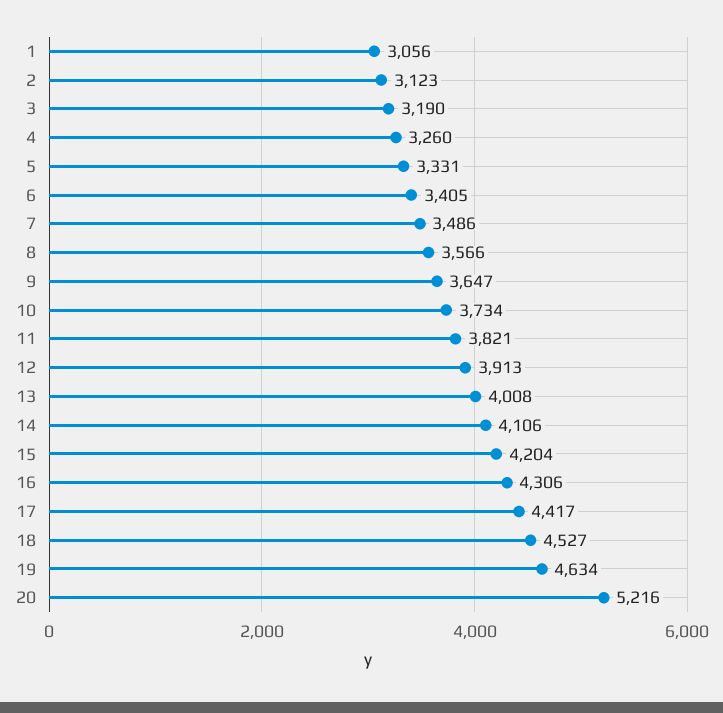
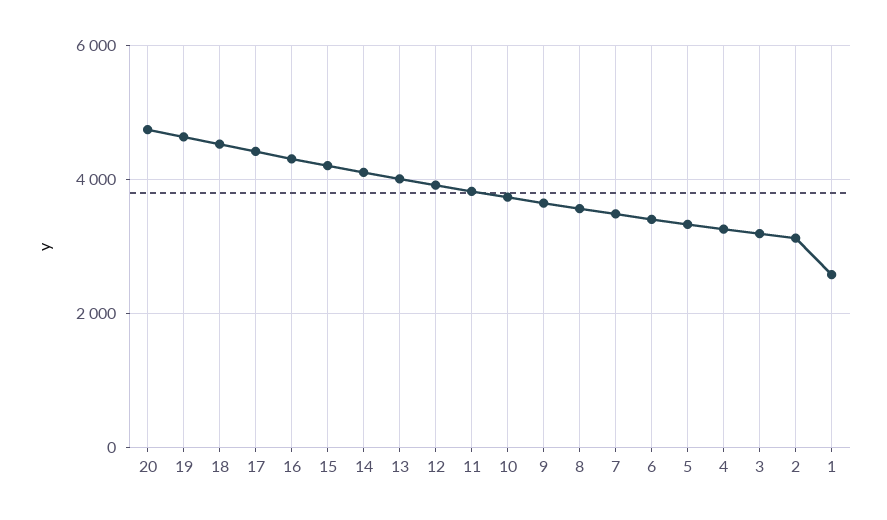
  {
-   "1": 3056,
+   "1": 2600,
    "2": 3123,
    "3": 3190,
    "4": 3260,
    "5": 3331,
    "6": 3405,
    "7": 3486,
    "8": 3566,
    "9": 3647,
    "10": 3734,
    "11": 3821,
    "12": 3913,
    "13": 4008,
    "14": 4106,
    "15": 4204,
    "16": 4306,
    "17": 4417,
    "18": 4527,
    "19": 4634,
-   "20": 5216
+   "20": 4800
  }

